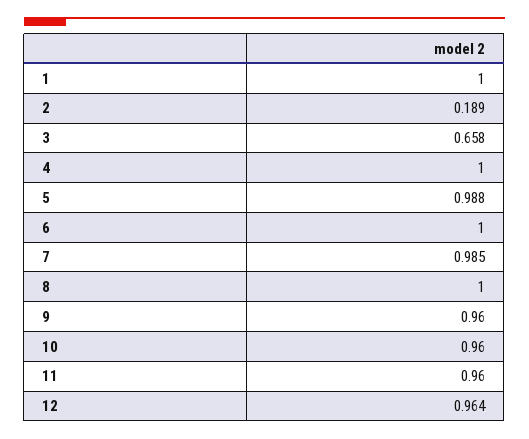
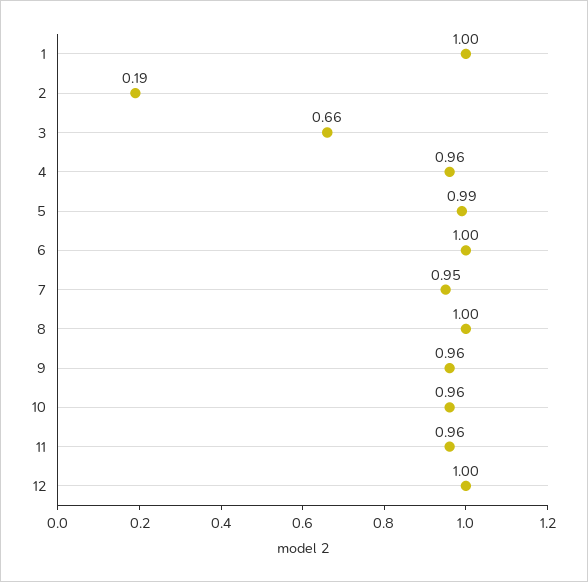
  {
    "1": 1,
    "2": 0.189,
    "3": 0.658,
-   "4": 1,
+   "4": 0.96,
    "5": 0.988,
    "6": 1,
-   "7": 0.985,
+   "7": 0.95,
    "8": 1,
    "9": 0.96,
    "10": 0.96,
    "11": 0.96,
-   "12": 0.964
+   "12": 1
  }

